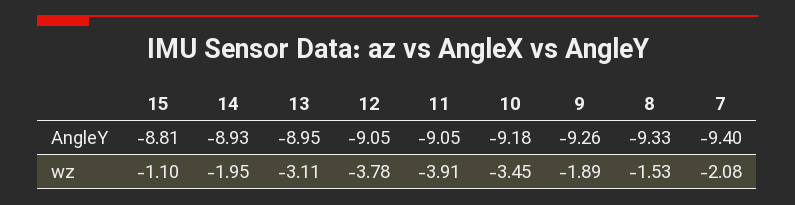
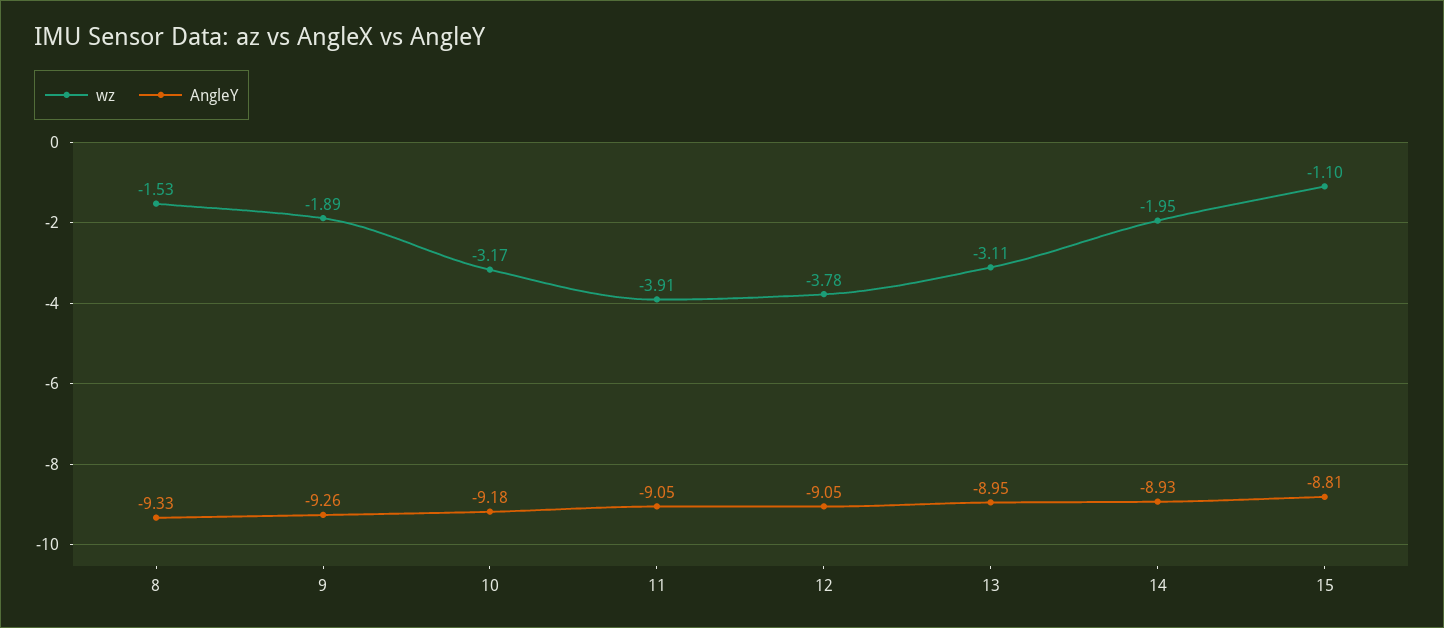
  {
    "AngleY": {
      "15": -8.81,
      "14": -8.93,
      "13": -8.95,
      "12": -9.05,
      "11": -9.05,
      "10": -9.18,
      "9": -9.26,
-     "8": -9.33,
+     "8": -9.33
-     "7": -9.4
    },
    "wz": {
      "15": -1.1,
      "14": -1.95,
      "13": -3.11,
      "12": -3.78,
      "11": -3.91,
-     "10": -3.45,
+     "10": -3.17,
      "9": -1.89,
-     "8": -1.53,
+     "8": -1.53
-     "7": -2.08
    }
  }

